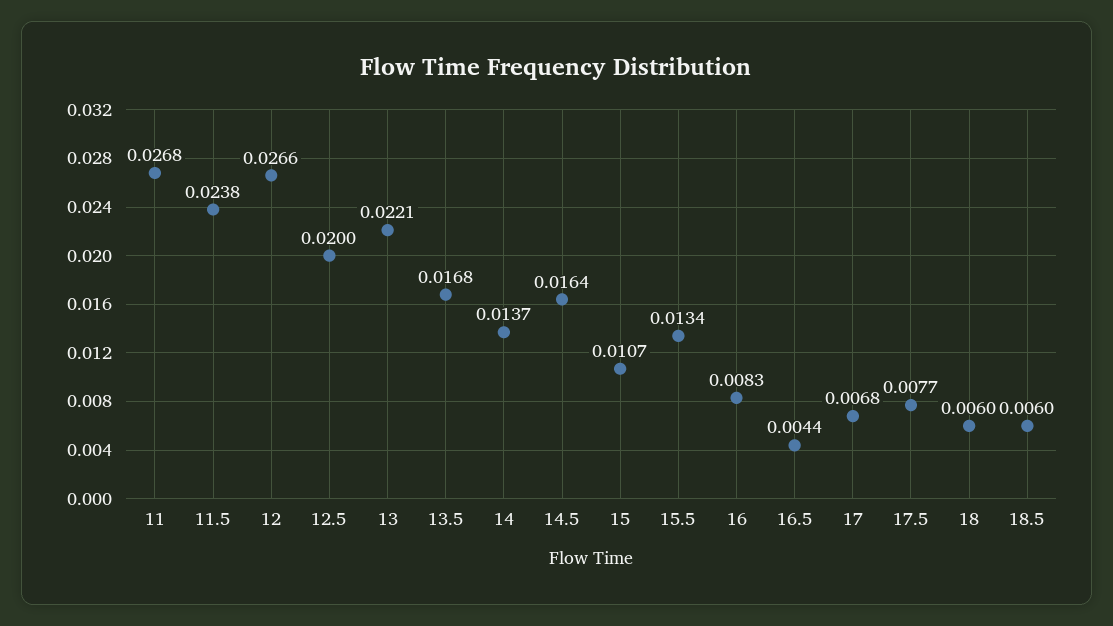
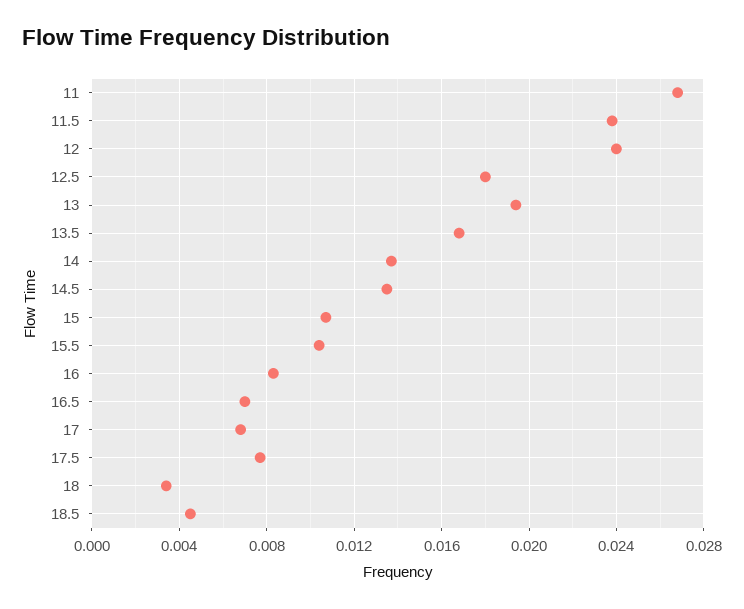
  {
    "11": 0.0268,
    "11.5": 0.0238,
-   "12": 0.0266,
+   "12": 0.024,
-   "12.5": 0.02,
+   "12.5": 0.018,
-   "13": 0.0221,
+   "13": 0.0195,
    "13.5": 0.0168,
    "14": 0.0137,
-   "14.5": 0.0164,
+   "14.5": 0.0135,
    "15": 0.0107,
-   "15.5": 0.0134,
+   "15.5": 0.0105,
    "16": 0.0083,
-   "16.5": 0.0044,
+   "16.5": 0.007,
    "17": 0.0068,
    "17.5": 0.0077,
-   "18": 0.006,
+   "18": 0.0035,
-   "18.5": 0.006
+   "18.5": 0.0045
  }

